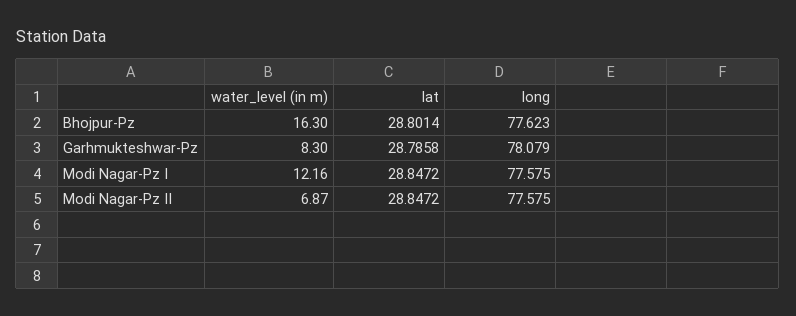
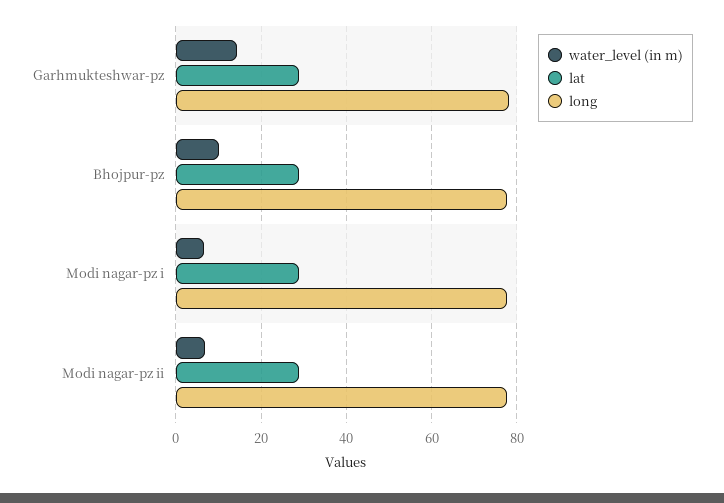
  {
    "water_level (in m)": {
-     "Bhojpur-Pz": 16.3,
+     "Bhojpur-Pz": 10,
-     "Garhmukteshwar-Pz": 8.3,
+     "Garhmukteshwar-Pz": 14,
-     "Modi Nagar-Pz I": 12.16,
+     "Modi Nagar-Pz I": 6,
      "Modi Nagar-Pz II": 6.87
    },
    "lat": {
      "Bhojpur-Pz": 28.8014,
      "Garhmukteshwar-Pz": 28.7858,
      "Modi Nagar-Pz I": 28.8472,
      "Modi Nagar-Pz II": 28.8472
    },
    "long": {
      "Bhojpur-Pz": 77.623,
      "Garhmukteshwar-Pz": 78.079,
      "Modi Nagar-Pz I": 77.575,
      "Modi Nagar-Pz II": 77.575
    }
  }

